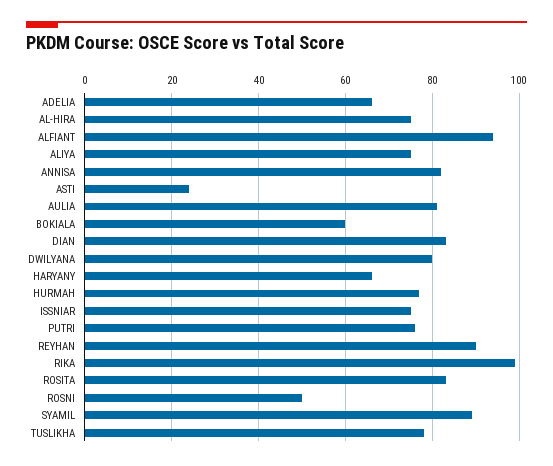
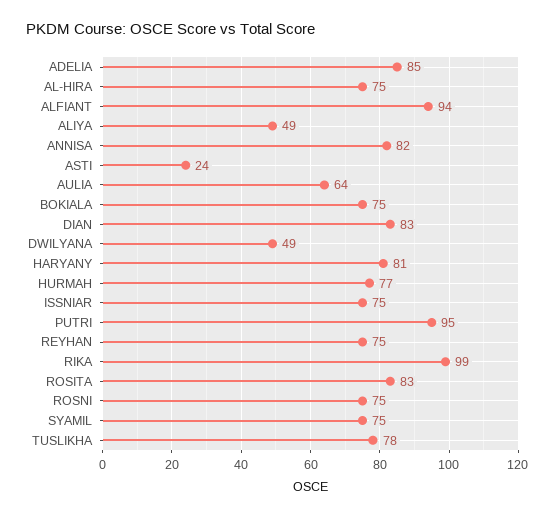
  {
-   "ADELIA": 65,
+   "ADELIA": 85,
    "AL-HIRA": 75,
    "ALFIANT": 94,
-   "ALIYA": 75,
+   "ALIYA": 49,
    "ANNISA": 82,
    "ASTI": 24,
-   "AULIA": 80,
+   "AULIA": 64,
-   "BOKIALA": 60,
+   "BOKIALA": 75,
    "DIAN": 83,
-   "DWILYANA": 80,
+   "DWILYANA": 49,
-   "HARYANY": 65,
+   "HARYANY": 81,
    "HURMAH": 77,
    "ISSNIAR": 75,
-   "PUTRI": 75,
+   "PUTRI": 95,
-   "REYHAN": 90,
+   "REYHAN": 75,
    "RIKA": 99,
    "ROSITA": 83,
-   "ROSNI": 50,
+   "ROSNI": 75,
-   "SYAMIL": 90,
+   "SYAMIL": 75,
    "TUSLIKHA": 78
  }

